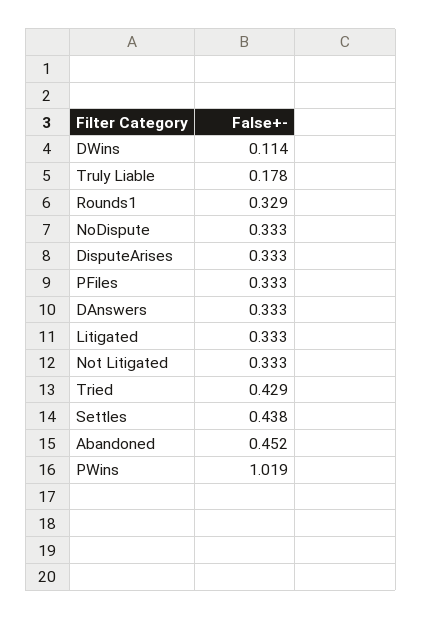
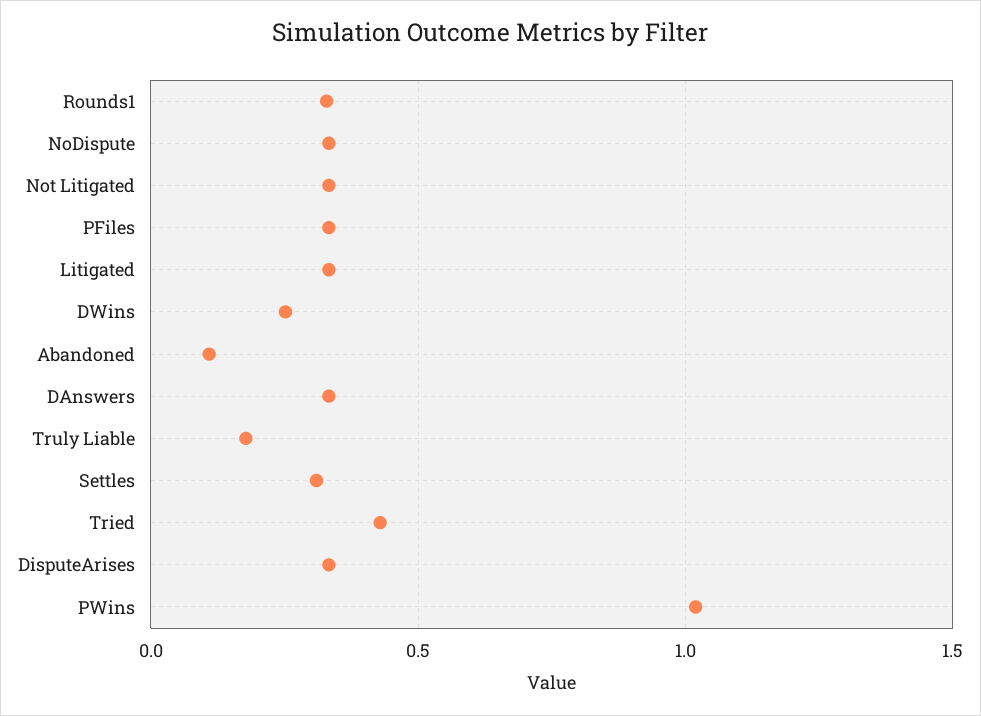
  {
-   "DWins": 0.114,
+   "DWins": 0.25,
    "Truly Liable": 0.178,
    "Rounds1": 0.329,
    "NoDispute": 0.333,
    "DisputeArises": 0.333,
    "PFiles": 0.333,
    "DAnswers": 0.333,
    "Litigated": 0.333,
    "Not Litigated": 0.333,
    "Tried": 0.429,
-   "Settles": 0.438,
+   "Settles": 0.3,
-   "Abandoned": 0.452,
+   "Abandoned": 0.1,
    "PWins": 1.019
  }

